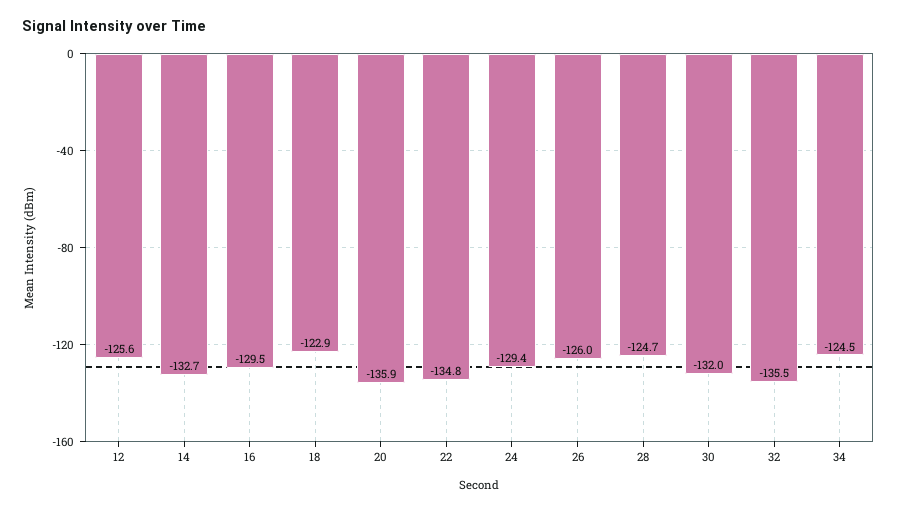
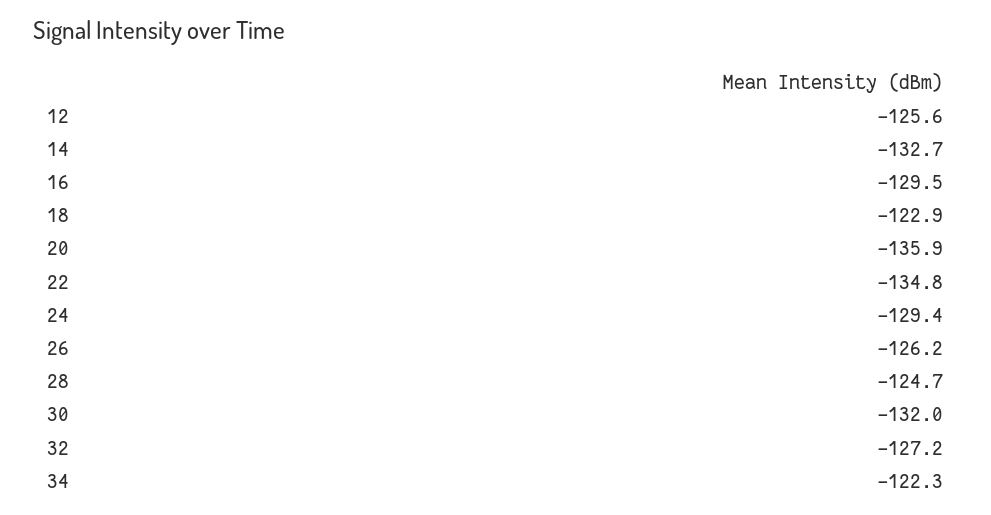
  {
    "12": -125.6,
    "14": -132.7,
    "16": -129.5,
    "18": -122.9,
    "20": -135.9,
    "22": -134.8,
    "24": -129.4,
-   "26": -126,
+   "26": -126.2,
    "28": -124.7,
    "30": -132,
-   "32": -135.5,
+   "32": -127.2,
-   "34": -124.5
+   "34": -122.3
  }

